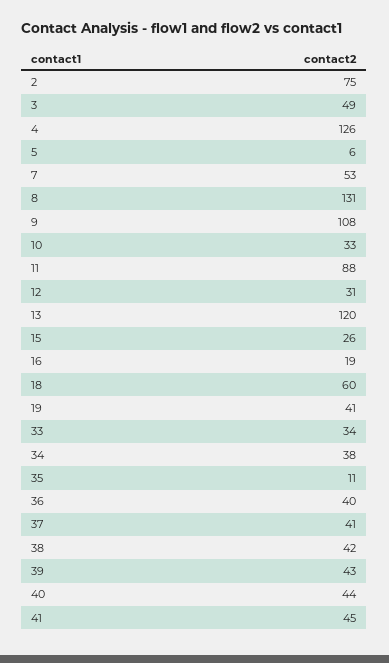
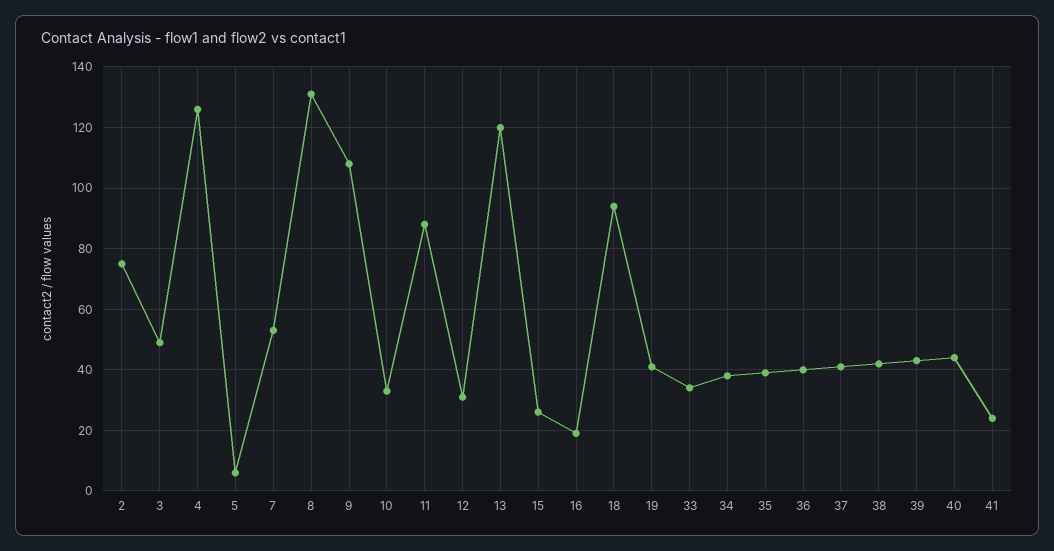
  {
    "2": 75,
    "3": 49,
    "4": 126,
    "5": 6,
    "7": 53,
    "8": 131,
    "9": 108,
    "10": 33,
    "11": 88,
    "12": 31,
    "13": 120,
    "15": 26,
    "16": 19,
-   "18": 60,
+   "18": 95,
    "19": 41,
    "33": 34,
    "34": 38,
-   "35": 11,
+   "35": 40,
    "36": 40,
    "37": 41,
    "38": 42,
    "39": 43,
    "40": 44,
-   "41": 45
+   "41": 25
  }

